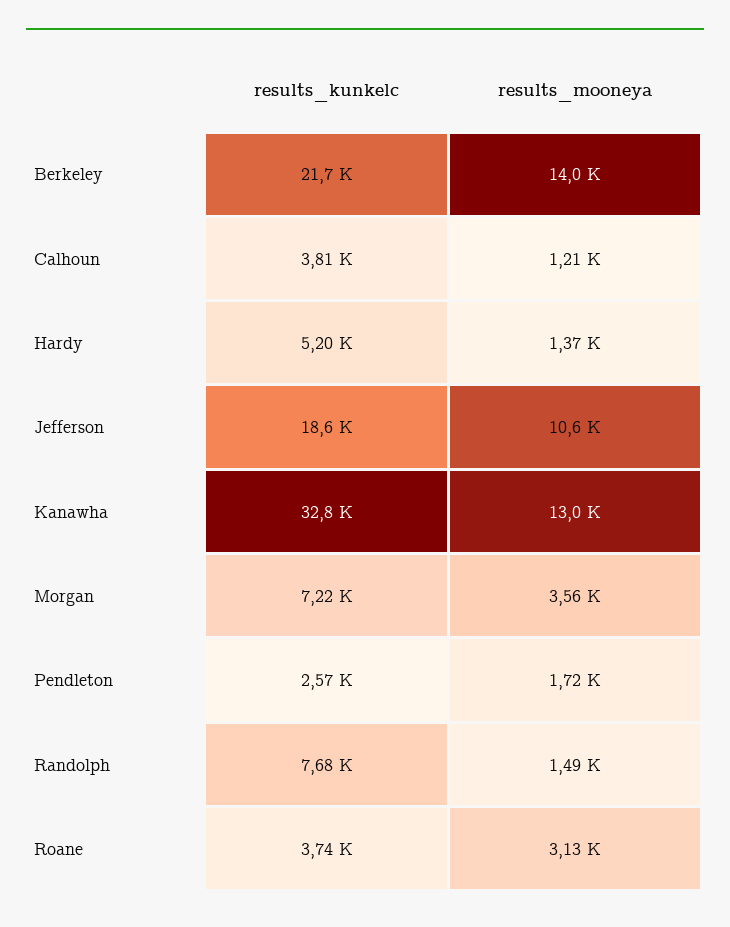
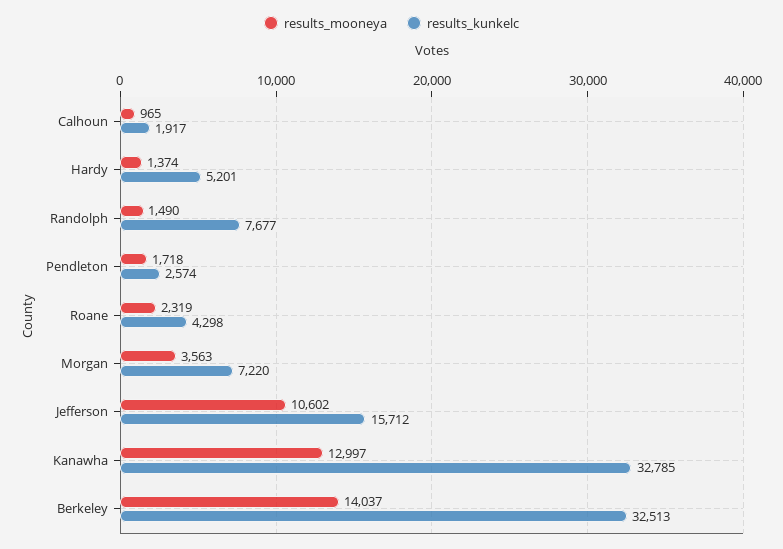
  {
    "results_kunkelc": {
-     "Berkeley": 21700,
+     "Berkeley": 32513,
-     "Calhoun": 3810,
+     "Calhoun": 1917,
      "Hardy": 5201,
-     "Jefferson": 18600,
+     "Jefferson": 15712,
      "Kanawha": 32785,
      "Morgan": 7220,
      "Pendleton": 2574,
      "Randolph": 7677,
-     "Roane": 3740
+     "Roane": 4298
    },
    "results_mooneya": {
      "Berkeley": 14037,
-     "Calhoun": 1210,
+     "Calhoun": 965,
      "Hardy": 1374,
      "Jefferson": 10602,
      "Kanawha": 12997,
      "Morgan": 3563,
      "Pendleton": 1718,
      "Randolph": 1490,
-     "Roane": 3130
+     "Roane": 2319
    }
  }

